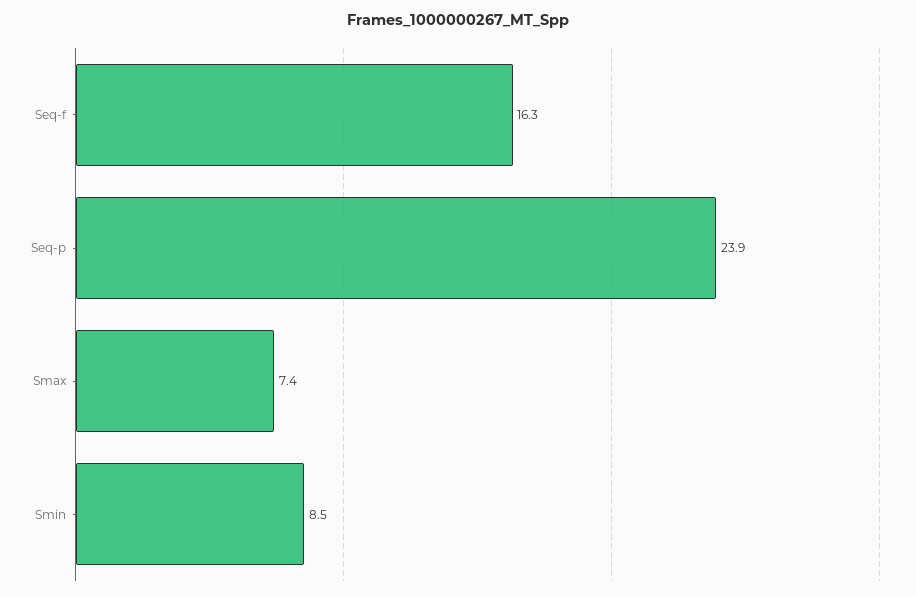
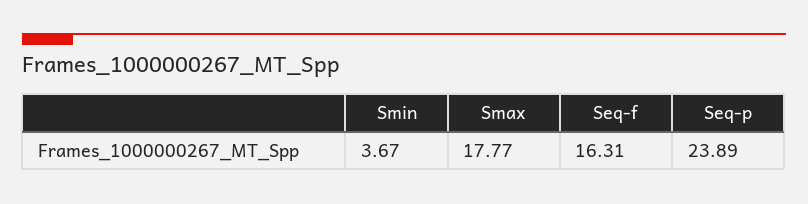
  {
    "Seq-f": 16.31,
    "Seq-p": 23.89,
-   "Smax": 7.4,
+   "Smax": 17.77,
-   "Smin": 8.5
+   "Smin": 3.67
  }

